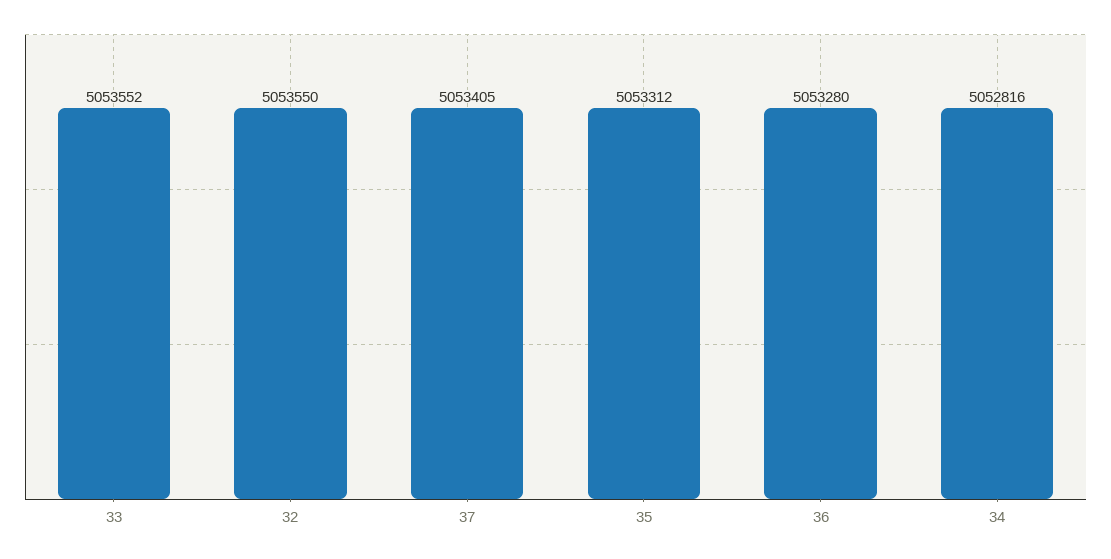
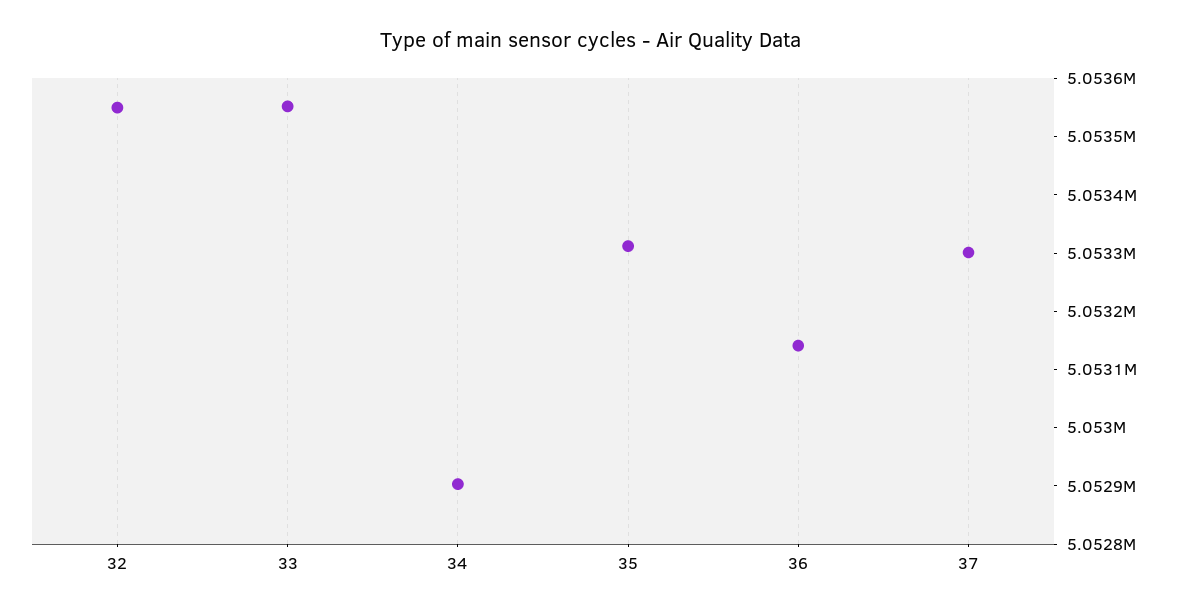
  {
    "33": 5053552,
    "32": 5053550,
-   "37": 5053405,
+   "37": 5053300,
    "35": 5053312,
-   "36": 5053280,
+   "36": 5053140,
-   "34": 5052816
+   "34": 5052900
  }

